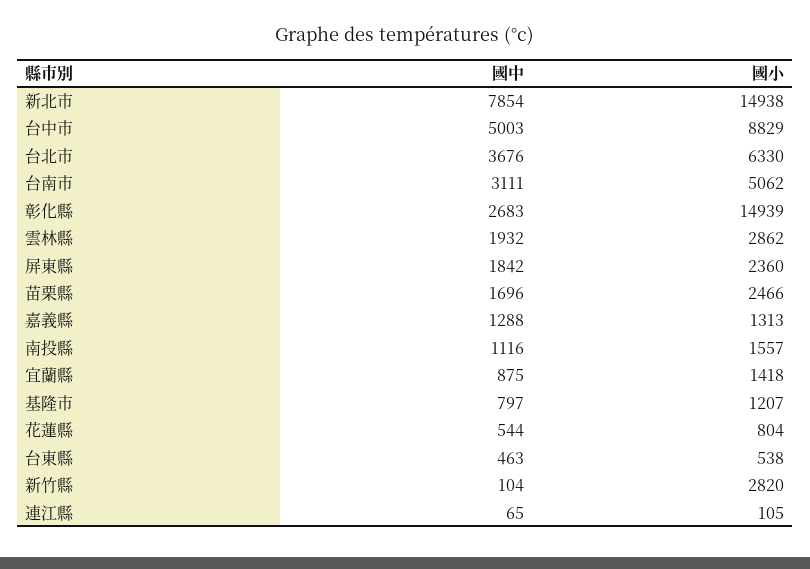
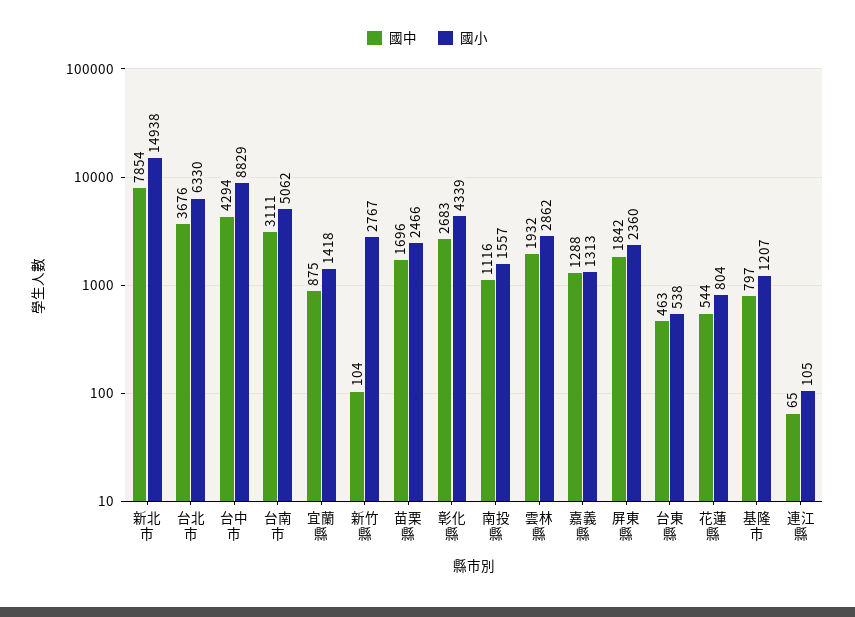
  {
    "國中": {
      "新北市": 7854,
-     "台中市": 5003,
+     "台中市": 4294,
      "台北市": 3676,
      "台南市": 3111,
      "彰化縣": 2683,
      "雲林縣": 1932,
      "屏東縣": 1842,
      "苗栗縣": 1696,
      "嘉義縣": 1288,
      "南投縣": 1116,
      "宜蘭縣": 875,
      "基隆市": 797,
      "花蓮縣": 544,
      "台東縣": 463,
      "新竹縣": 104,
      "連江縣": 65
    },
    "國小": {
      "新北市": 14938,
      "台中市": 8829,
      "台北市": 6330,
      "台南市": 5062,
-     "彰化縣": 14939,
+     "彰化縣": 4339,
      "雲林縣": 2862,
      "屏東縣": 2360,
      "苗栗縣": 2466,
      "嘉義縣": 1313,
      "南投縣": 1557,
      "宜蘭縣": 1418,
      "基隆市": 1207,
      "花蓮縣": 804,
      "台東縣": 538,
-     "新竹縣": 2820,
+     "新竹縣": 2767,
      "連江縣": 105
    }
  }

